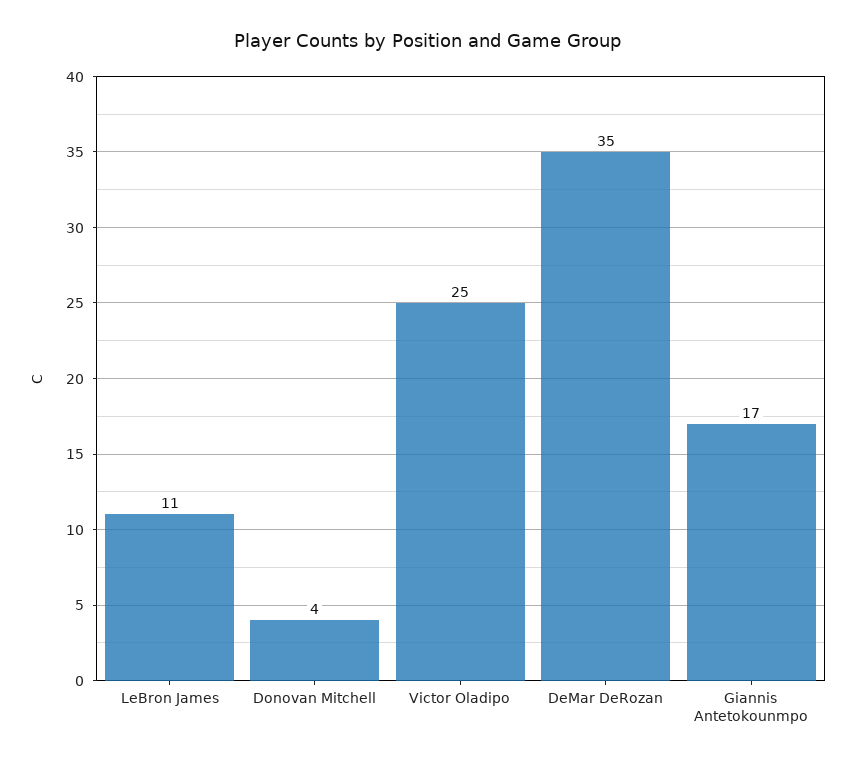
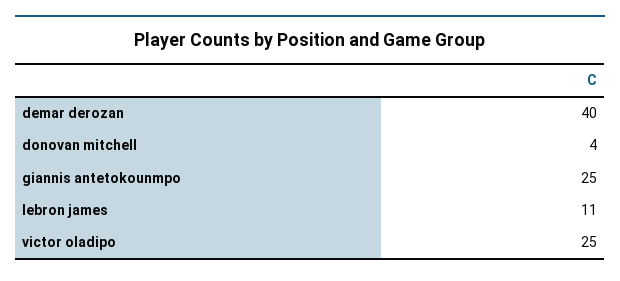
  {
    "LeBron James": 11,
    "Donovan Mitchell": 4,
    "Victor Oladipo": 25,
-   "DeMar DeRozan": 35,
+   "DeMar DeRozan": 40,
-   "Giannis Antetokounmpo": 17
+   "Giannis Antetokounmpo": 25
  }

